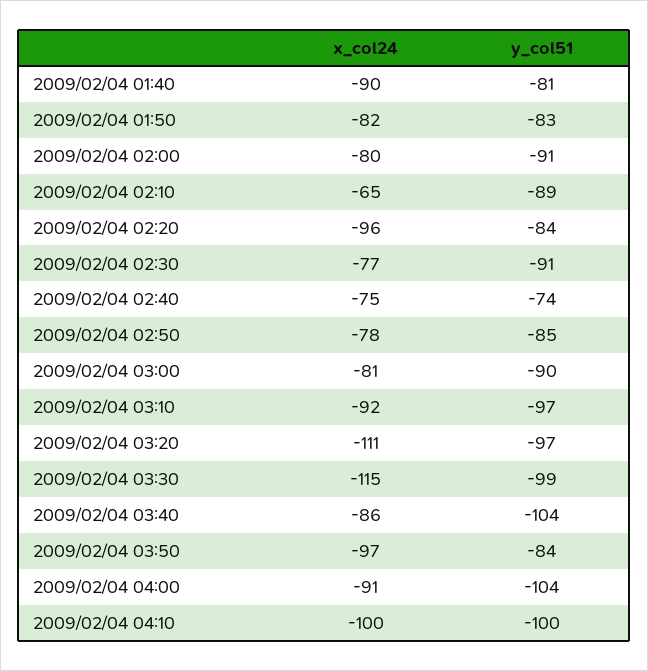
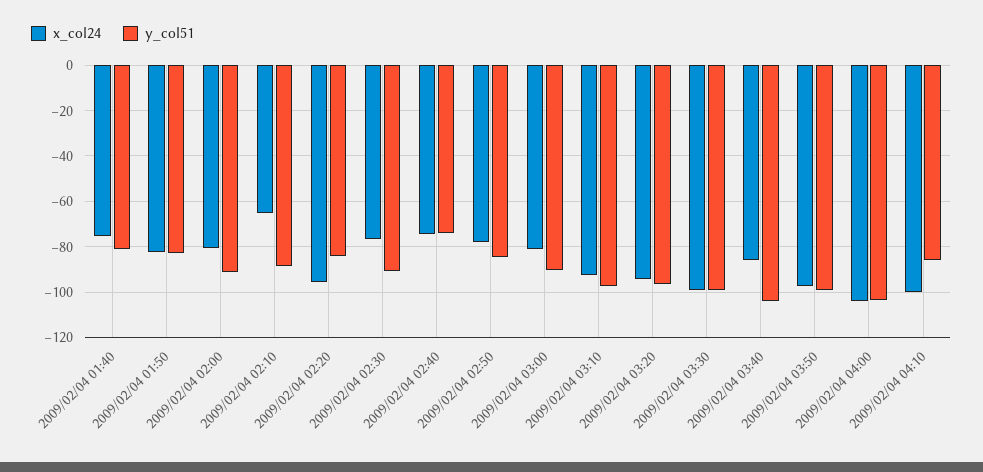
  {
    "x_col24": {
-     "2009/02/04 01:40": -90,
+     "2009/02/04 01:40": -75,
      "2009/02/04 01:50": -82,
      "2009/02/04 02:00": -80,
      "2009/02/04 02:10": -65,
      "2009/02/04 02:20": -96,
      "2009/02/04 02:30": -77,
      "2009/02/04 02:40": -75,
      "2009/02/04 02:50": -78,
      "2009/02/04 03:00": -81,
      "2009/02/04 03:10": -92,
-     "2009/02/04 03:20": -111,
+     "2009/02/04 03:20": -95,
-     "2009/02/04 03:30": -115,
+     "2009/02/04 03:30": -100,
      "2009/02/04 03:40": -86,
      "2009/02/04 03:50": -97,
-     "2009/02/04 04:00": -91,
+     "2009/02/04 04:00": -105,
      "2009/02/04 04:10": -100
    },
    "y_col51": {
      "2009/02/04 01:40": -81,
      "2009/02/04 01:50": -83,
      "2009/02/04 02:00": -91,
      "2009/02/04 02:10": -89,
      "2009/02/04 02:20": -84,
      "2009/02/04 02:30": -91,
      "2009/02/04 02:40": -74,
      "2009/02/04 02:50": -85,
      "2009/02/04 03:00": -90,
      "2009/02/04 03:10": -97,
      "2009/02/04 03:20": -97,
      "2009/02/04 03:30": -99,
      "2009/02/04 03:40": -104,
-     "2009/02/04 03:50": -84,
+     "2009/02/04 03:50": -100,
      "2009/02/04 04:00": -104,
-     "2009/02/04 04:10": -100
+     "2009/02/04 04:10": -85
    }
  }

